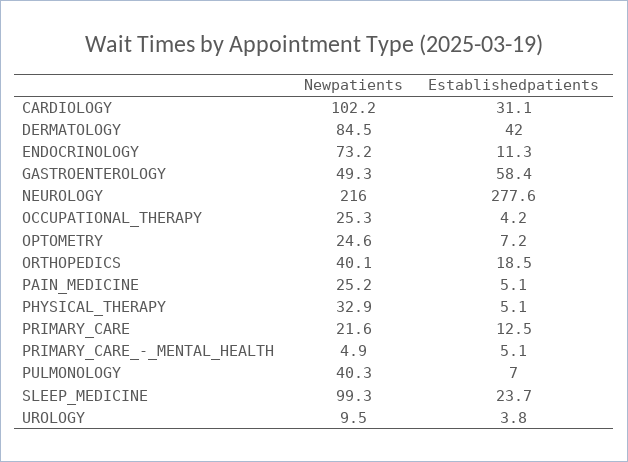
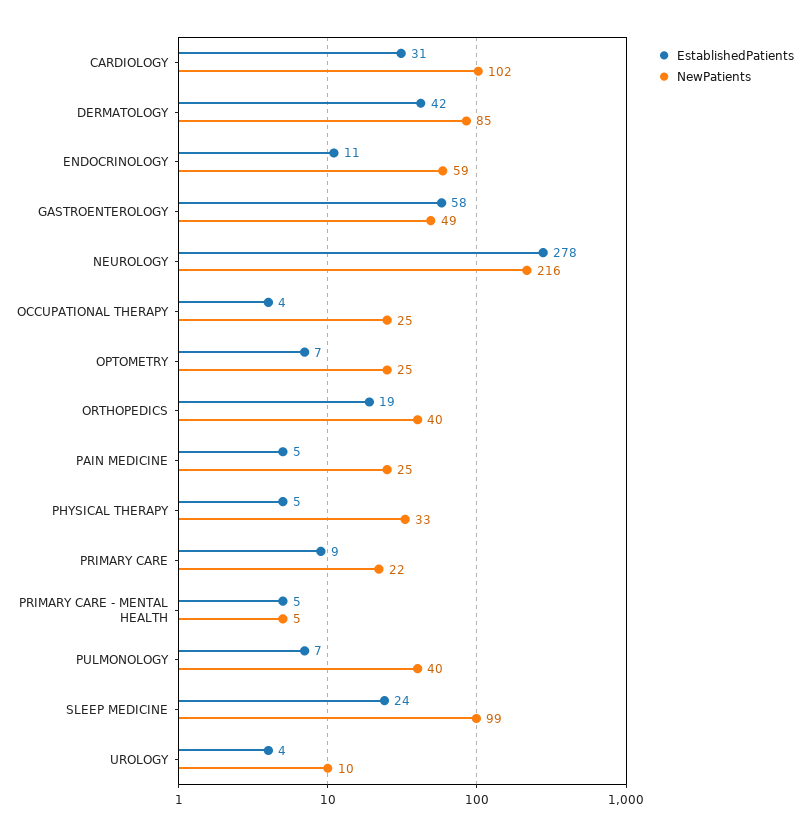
  {
    "Newpatients": {
      "CARDIOLOGY": 102.2,
      "DERMATOLOGY": 84.5,
-     "ENDOCRINOLOGY": 73.2,
+     "ENDOCRINOLOGY": 59,
      "GASTROENTEROLOGY": 49.3,
      "NEUROLOGY": 216,
      "OCCUPATIONAL_THERAPY": 25.3,
      "OPTOMETRY": 24.6,
      "ORTHOPEDICS": 40.1,
      "PAIN_MEDICINE": 25.2,
      "PHYSICAL_THERAPY": 32.9,
      "PRIMARY_CARE": 21.6,
      "PRIMARY_CARE_-_MENTAL_HEALTH": 4.9,
      "PULMONOLOGY": 40.3,
      "SLEEP_MEDICINE": 99.3,
      "UROLOGY": 9.5
    },
    "Establishedpatients": {
      "CARDIOLOGY": 31.1,
      "DERMATOLOGY": 42,
      "ENDOCRINOLOGY": 11.3,
      "GASTROENTEROLOGY": 58.4,
      "NEUROLOGY": 277.6,
      "OCCUPATIONAL_THERAPY": 4.2,
      "OPTOMETRY": 7.2,
      "ORTHOPEDICS": 18.5,
      "PAIN_MEDICINE": 5.1,
      "PHYSICAL_THERAPY": 5.1,
-     "PRIMARY_CARE": 12.5,
+     "PRIMARY_CARE": 9,
      "PRIMARY_CARE_-_MENTAL_HEALTH": 5.1,
      "PULMONOLOGY": 7,
      "SLEEP_MEDICINE": 23.7,
      "UROLOGY": 3.8
    }
  }

